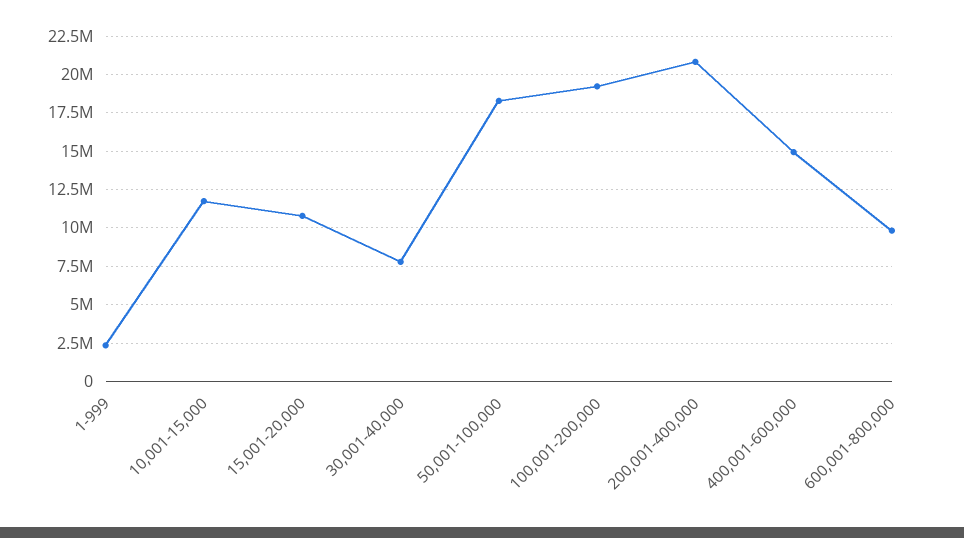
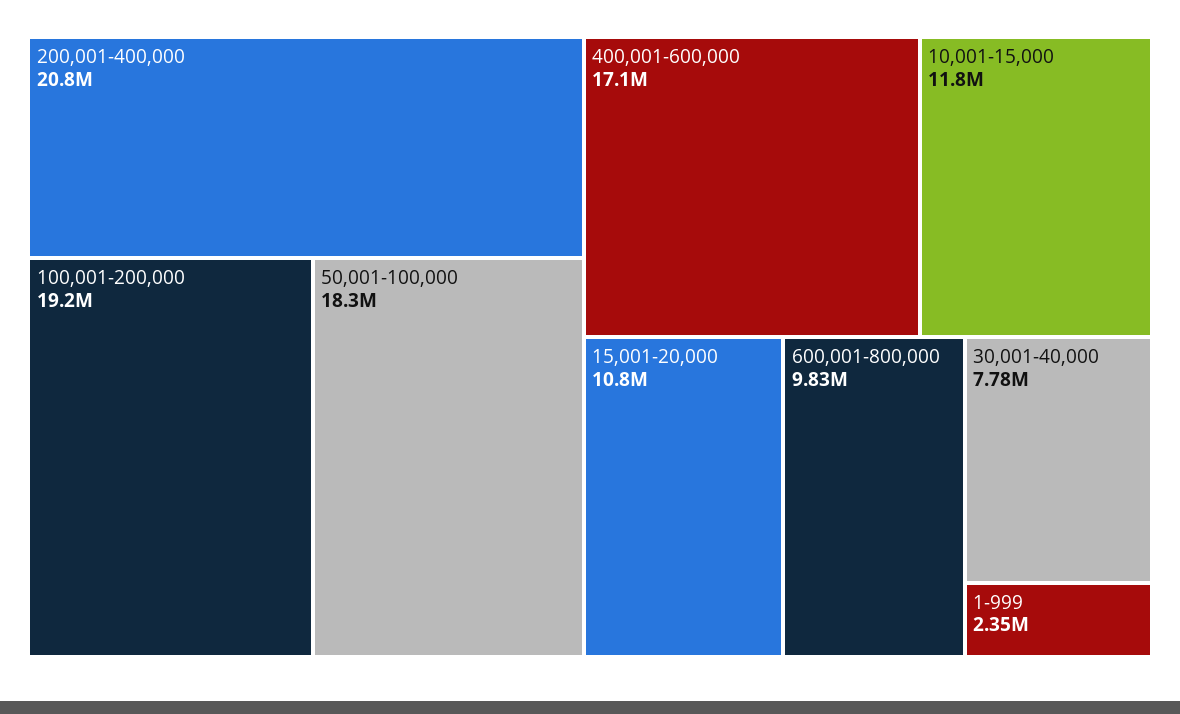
  {
    "1-999": 2350000,
    "10,001-15,000": 11800000,
    "15,001-20,000": 10800000,
    "30,001-40,000": 7780000,
    "50,001-100,000": 18300000,
    "100,001-200,000": 19200000,
    "200,001-400,000": 20800000,
-   "400,001-600,000": 15000000,
+   "400,001-600,000": 17100000,
    "600,001-800,000": 9830000
  }

